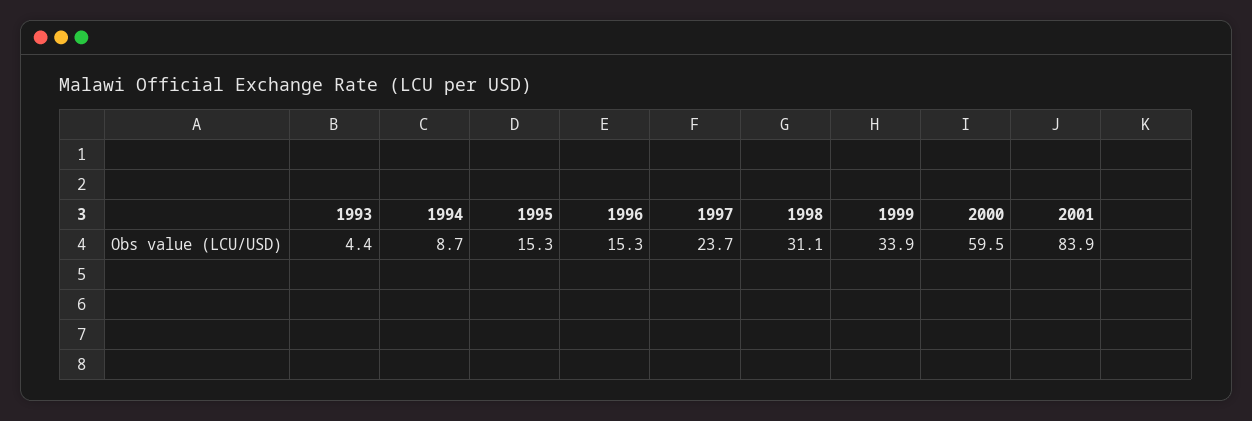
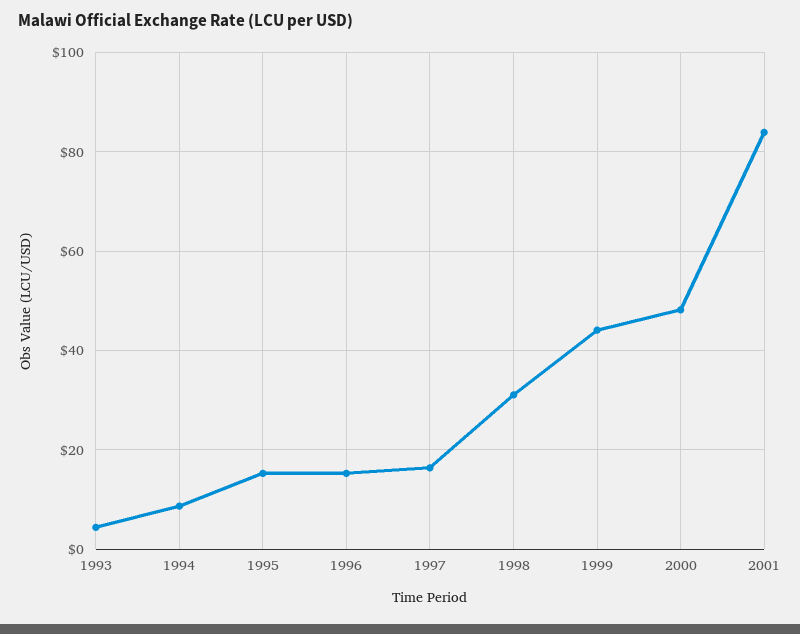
  {
    "1993": 4.4,
    "1994": 8.7,
    "1995": 15.3,
    "1996": 15.3,
-   "1997": 23.7,
+   "1997": 16,
    "1998": 31.1,
-   "1999": 33.9,
+   "1999": 44,
-   "2000": 59.5,
+   "2000": 48,
    "2001": 83.9
  }

